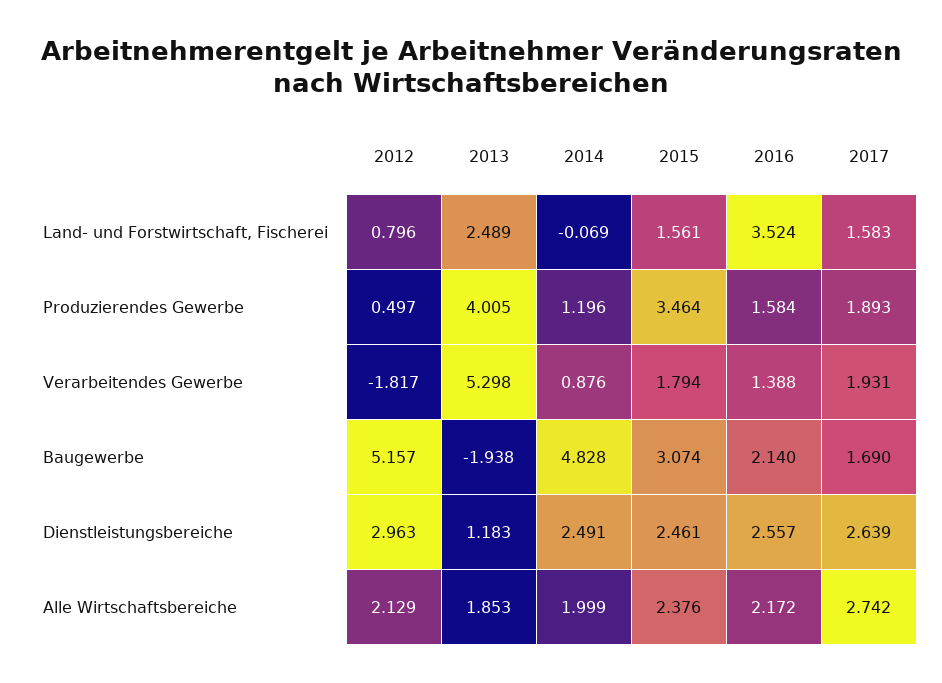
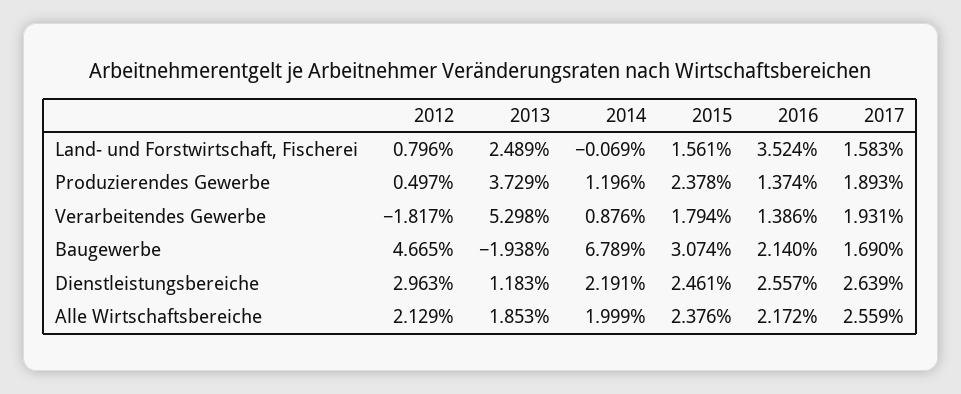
  {
    "2012": {
      "Land- und Forstwirtschaft, Fischerei": 0.796,
      "Produzierendes Gewerbe": 0.497,
      "Verarbeitendes Gewerbe": -1.817,
-     "Baugewerbe": 5.157,
+     "Baugewerbe": 4.665,
      "Dienstleistungsbereiche": 2.963,
      "Alle Wirtschaftsbereiche": 2.129
    },
    "2013": {
      "Land- und Forstwirtschaft, Fischerei": 2.489,
-     "Produzierendes Gewerbe": 4.005,
+     "Produzierendes Gewerbe": 3.729,
      "Verarbeitendes Gewerbe": 5.298,
      "Baugewerbe": -1.938,
      "Dienstleistungsbereiche": 1.183,
      "Alle Wirtschaftsbereiche": 1.853
    },
    "2014": {
      "Land- und Forstwirtschaft, Fischerei": -0.069,
      "Produzierendes Gewerbe": 1.196,
      "Verarbeitendes Gewerbe": 0.876,
-     "Baugewerbe": 4.828,
+     "Baugewerbe": 6.789,
-     "Dienstleistungsbereiche": 2.491,
+     "Dienstleistungsbereiche": 2.191,
      "Alle Wirtschaftsbereiche": 1.999
    },
    "2015": {
      "Land- und Forstwirtschaft, Fischerei": 1.561,
-     "Produzierendes Gewerbe": 3.464,
+     "Produzierendes Gewerbe": 2.378,
      "Verarbeitendes Gewerbe": 1.794,
      "Baugewerbe": 3.074,
      "Dienstleistungsbereiche": 2.461,
      "Alle Wirtschaftsbereiche": 2.376
    },
    "2016": {
      "Land- und Forstwirtschaft, Fischerei": 3.524,
-     "Produzierendes Gewerbe": 1.584,
+     "Produzierendes Gewerbe": 1.374,
-     "Verarbeitendes Gewerbe": 1.388,
+     "Verarbeitendes Gewerbe": 1.386,
      "Baugewerbe": 2.14,
      "Dienstleistungsbereiche": 2.557,
      "Alle Wirtschaftsbereiche": 2.172
    },
    "2017": {
      "Land- und Forstwirtschaft, Fischerei": 1.583,
      "Produzierendes Gewerbe": 1.893,
      "Verarbeitendes Gewerbe": 1.931,
      "Baugewerbe": 1.69,
      "Dienstleistungsbereiche": 2.639,
-     "Alle Wirtschaftsbereiche": 2.742
+     "Alle Wirtschaftsbereiche": 2.559
    }
  }

